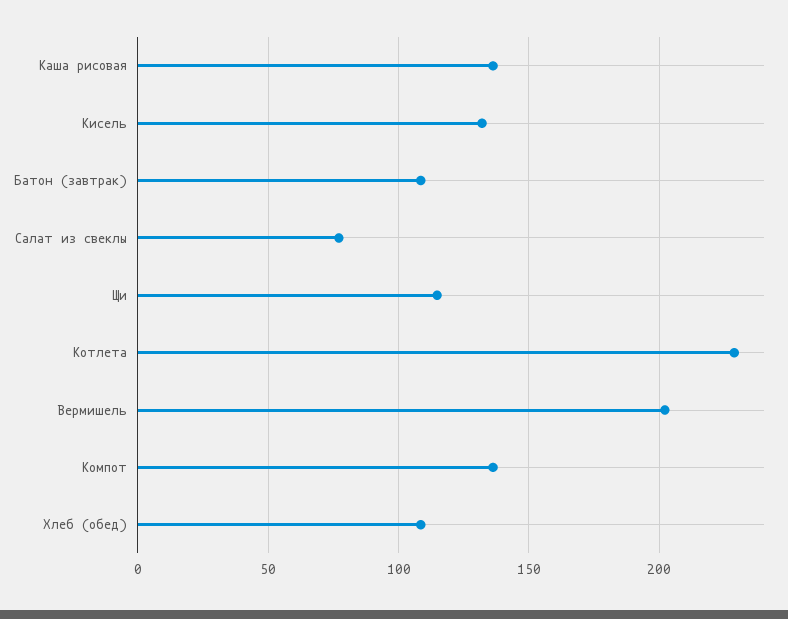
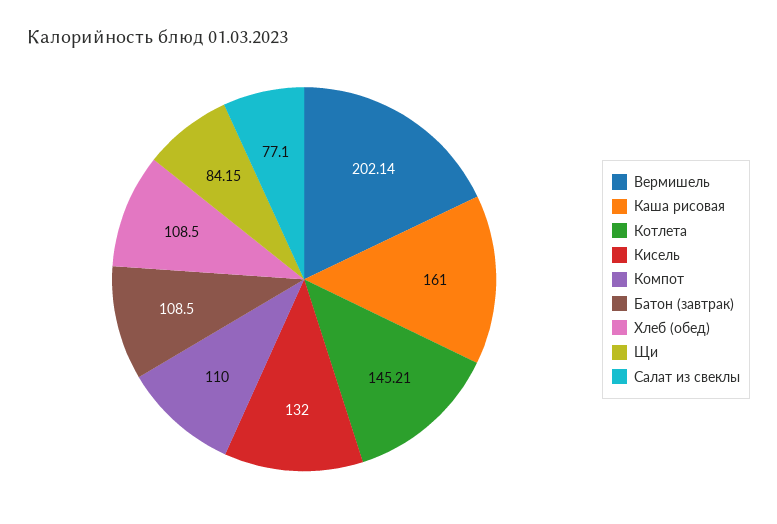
  {
-   "Каша рисовая": 135,
+   "Каша рисовая": 161,
    "Кисель": 132,
    "Батон (завтрак)": 108.5,
    "Салат из свеклы": 77.1,
-   "Щи": 115,
+   "Щи": 84.15,
-   "Котлета": 230,
+   "Котлета": 145.21,
    "Вермишель": 202.14,
-   "Компот": 135,
+   "Компот": 110,
    "Хлеб (обед)": 108.5
  }

